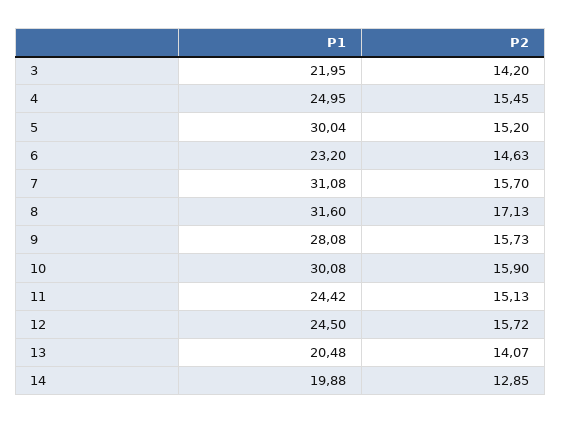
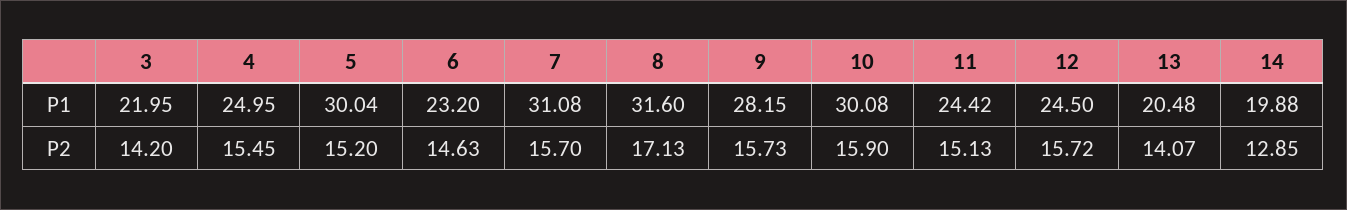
  {
    "P1": {
      "3": 21.95,
      "4": 24.95,
      "5": 30.04,
      "6": 23.2,
      "7": 31.08,
      "8": 31.6,
-     "9": 28.08,
+     "9": 28.15,
      "10": 30.08,
      "11": 24.42,
      "12": 24.5,
      "13": 20.48,
      "14": 19.88
    },
    "P2": {
      "3": 14.2,
      "4": 15.45,
      "5": 15.2,
      "6": 14.63,
      "7": 15.7,
      "8": 17.13,
      "9": 15.73,
      "10": 15.9,
      "11": 15.13,
      "12": 15.72,
      "13": 14.07,
      "14": 12.85
    }
  }

